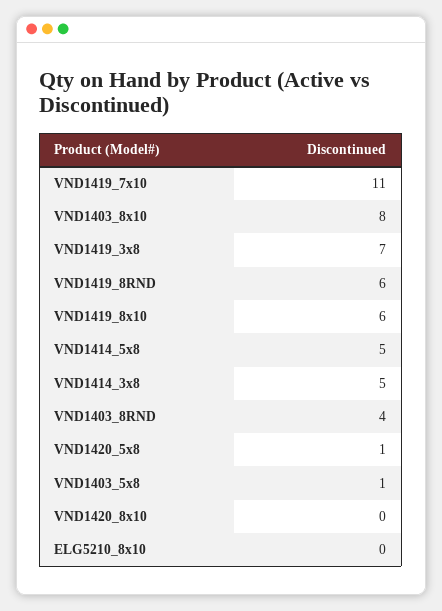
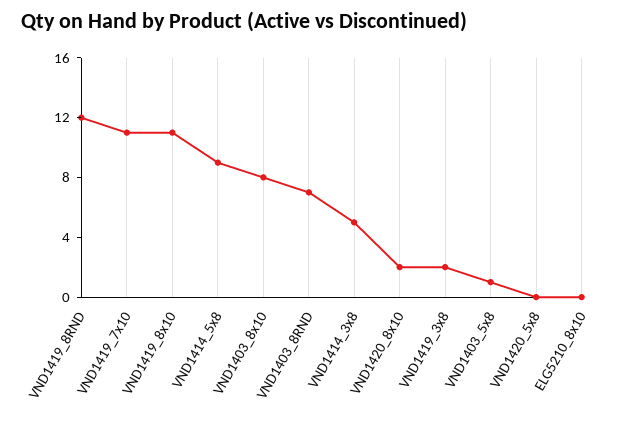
  {
    "VND1419_7x10": 11,
    "VND1403_8x10": 8,
-   "VND1419_3x8": 7,
+   "VND1419_3x8": 2,
-   "VND1419_8RND": 6,
+   "VND1419_8RND": 12,
-   "VND1419_8x10": 6,
+   "VND1419_8x10": 11,
-   "VND1414_5x8": 5,
+   "VND1414_5x8": 9,
    "VND1414_3x8": 5,
-   "VND1403_8RND": 4,
+   "VND1403_8RND": 7,
-   "VND1420_5x8": 1,
+   "VND1420_5x8": 0,
    "VND1403_5x8": 1,
-   "VND1420_8x10": 0,
+   "VND1420_8x10": 2,
    "ELG5210_8x10": 0
  }

